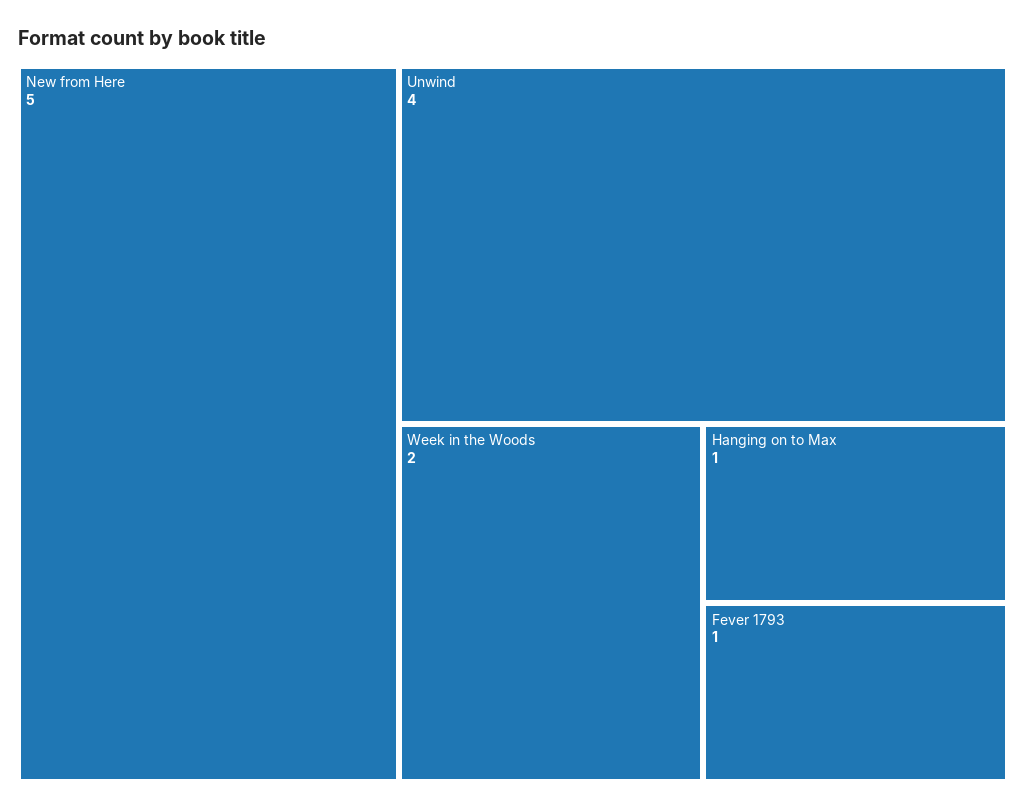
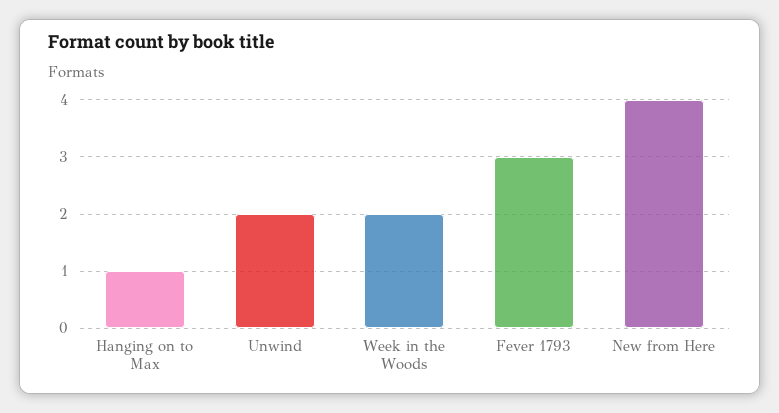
  {
-   "New from Here": 5,
+   "New from Here": 4,
-   "Unwind": 4,
+   "Unwind": 2,
    "Week in the Woods": 2,
    "Hanging on to Max": 1,
-   "Fever 1793": 1
+   "Fever 1793": 3
  }

